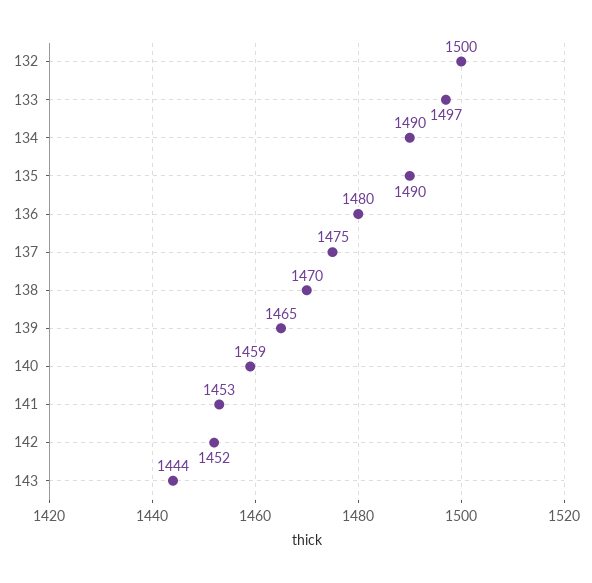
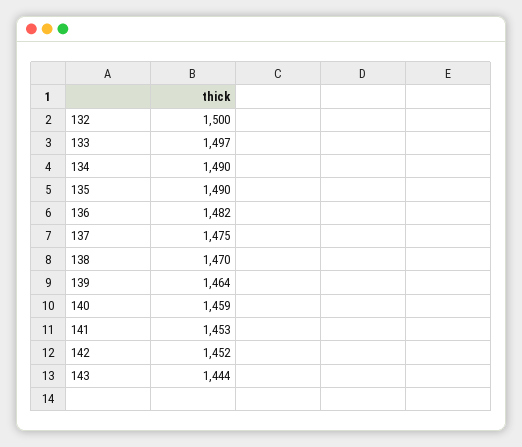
  {
    "132": 1500,
    "133": 1497,
    "134": 1490,
    "135": 1490,
-   "136": 1480,
+   "136": 1482,
    "137": 1475,
    "138": 1470,
-   "139": 1465,
+   "139": 1464,
    "140": 1459,
    "141": 1453,
    "142": 1452,
    "143": 1444
  }

